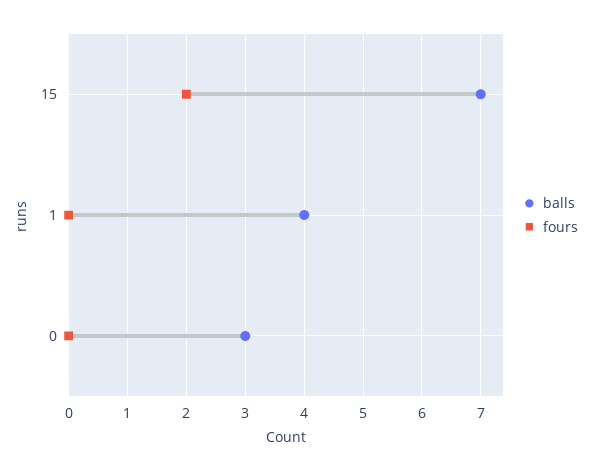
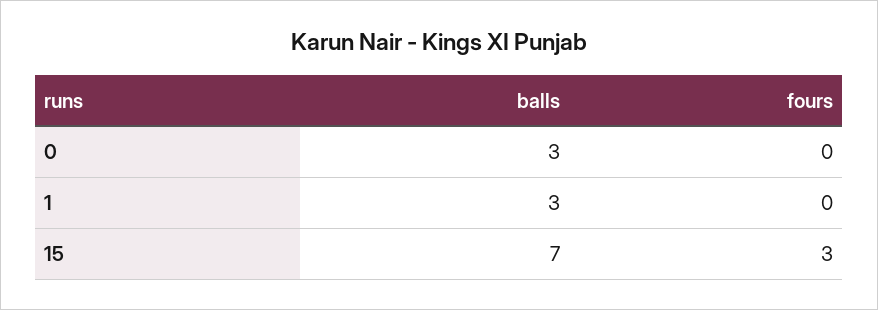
  {
    "balls": {
      "15": 7,
-     "1": 4,
+     "1": 3,
      "0": 3
    },
    "fours": {
-     "15": 2,
+     "15": 3,
      "1": 0,
      "0": 0
    }
  }

